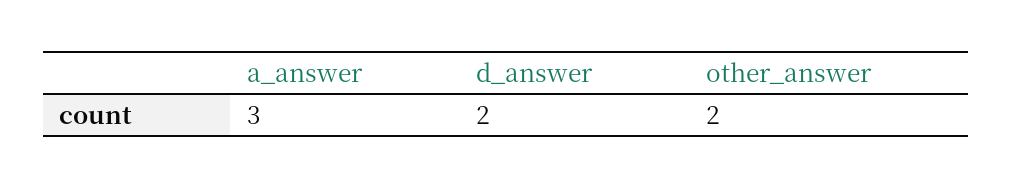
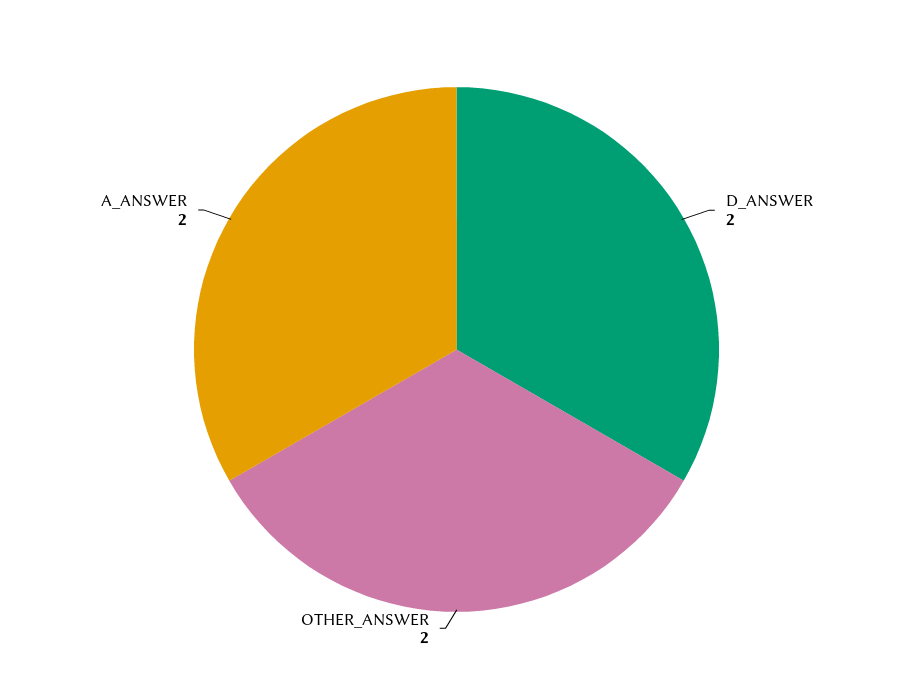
  {
-   "a_answer": 3,
+   "a_answer": 2,
    "d_answer": 2,
    "other_answer": 2
  }

